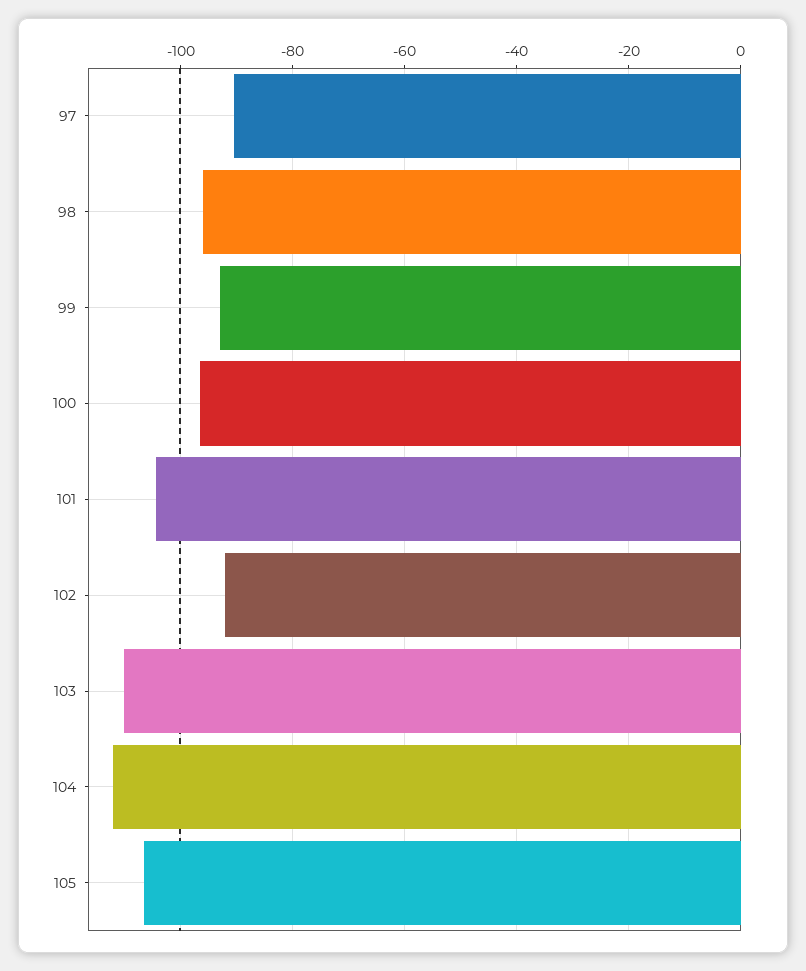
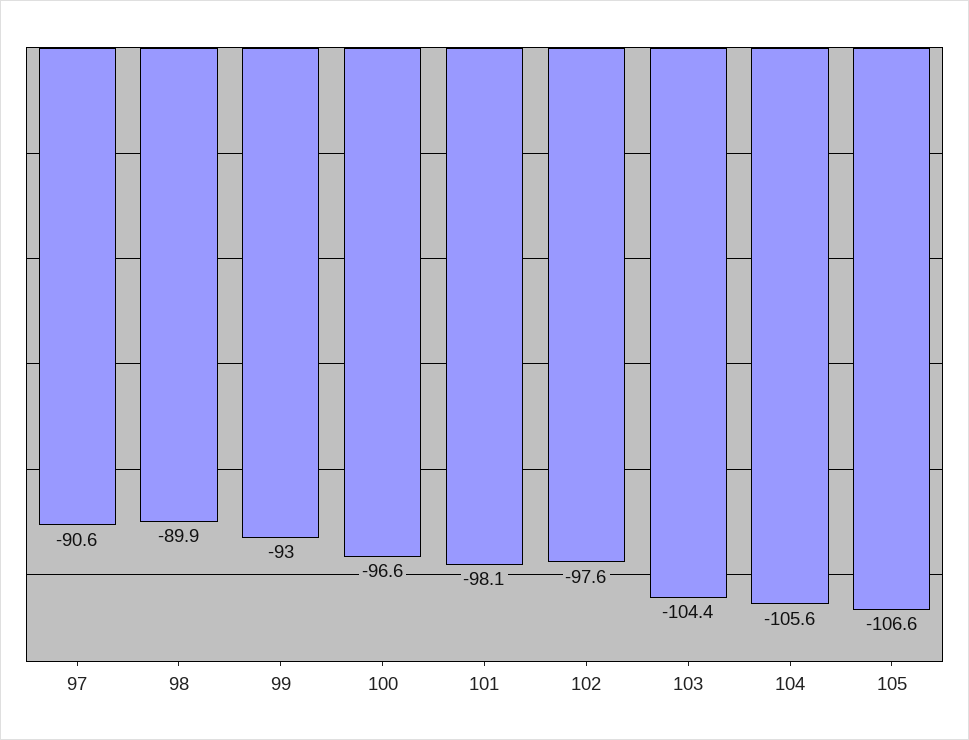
  {
    "97": -90.6,
-   "98": -96,
+   "98": -89.9,
    "99": -93,
    "100": -96.6,
-   "101": -104,
+   "101": -98.1,
-   "102": -92,
+   "102": -97.6,
-   "103": -110,
+   "103": -104.4,
-   "104": -112,
+   "104": -105.6,
    "105": -106.6
  }

